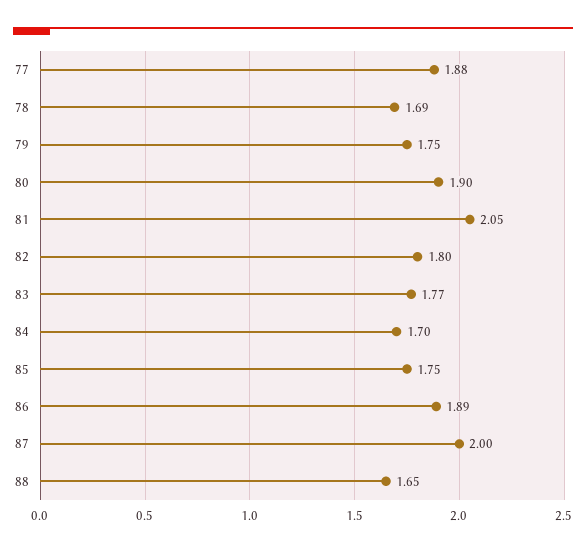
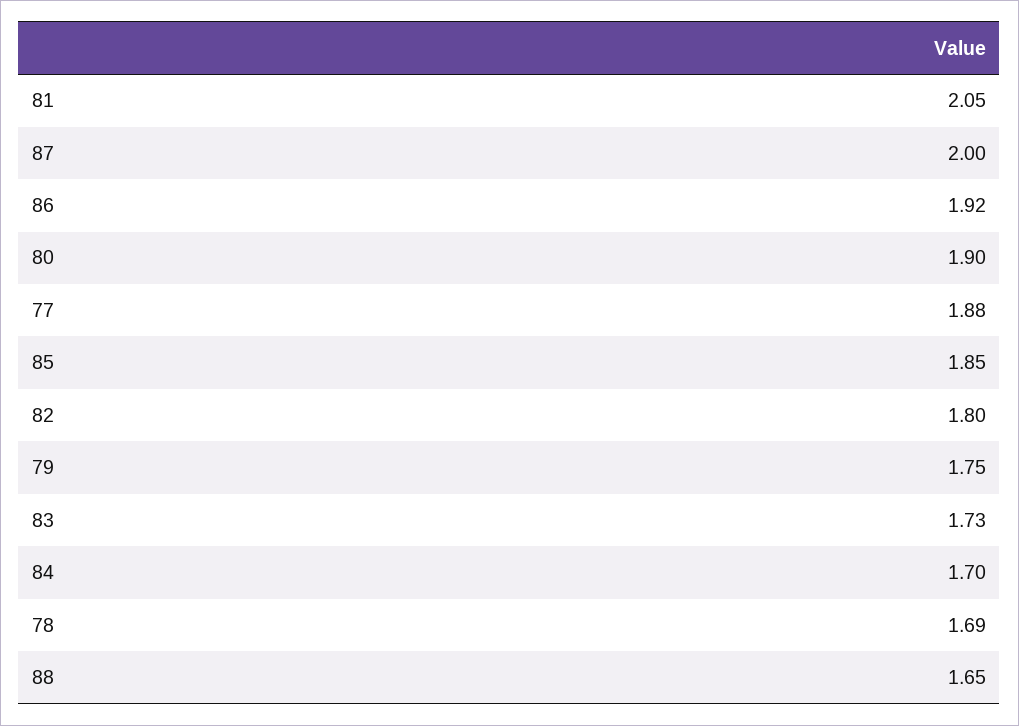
  {
    "77": 1.88,
    "78": 1.69,
    "79": 1.75,
    "80": 1.9,
    "81": 2.05,
    "82": 1.8,
-   "83": 1.77,
+   "83": 1.73,
    "84": 1.7,
-   "85": 1.75,
+   "85": 1.85,
-   "86": 1.89,
+   "86": 1.92,
    "87": 2,
    "88": 1.65
  }

